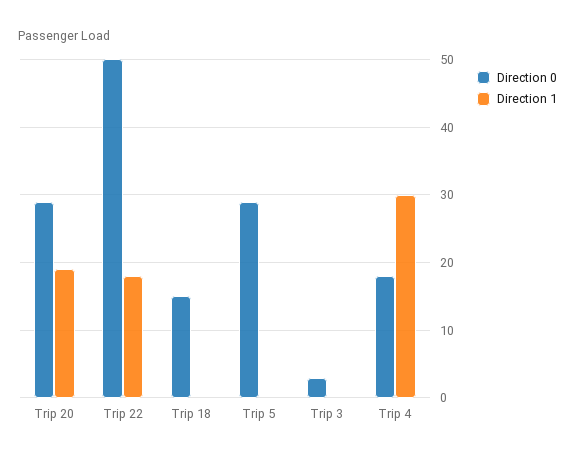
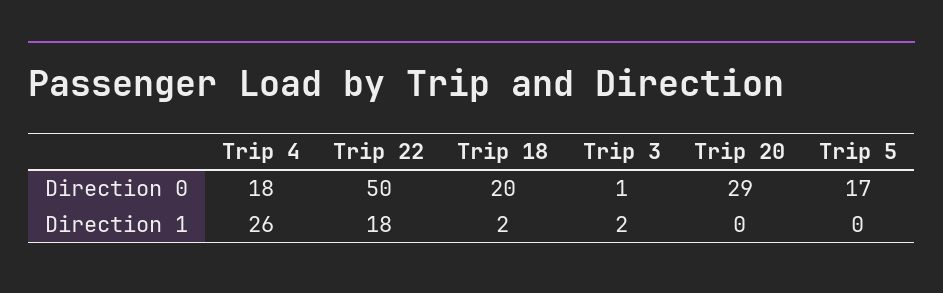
  {
    "Direction 0": {
      "Trip 20": 29,
      "Trip 22": 50,
-     "Trip 18": 15,
+     "Trip 18": 20,
-     "Trip 5": 29,
+     "Trip 5": 17,
-     "Trip 3": 3,
+     "Trip 3": 1,
      "Trip 4": 18
    },
    "Direction 1": {
-     "Trip 20": 19,
+     "Trip 20": 0,
      "Trip 22": 18,
-     "Trip 18": 0,
+     "Trip 18": 2,
      "Trip 5": 0,
-     "Trip 3": 0,
+     "Trip 3": 2,
-     "Trip 4": 30
+     "Trip 4": 26
    }
  }

